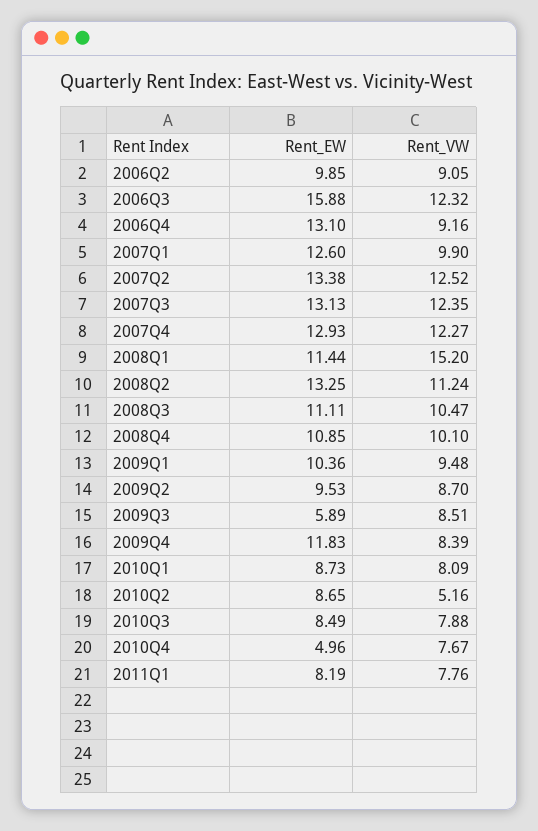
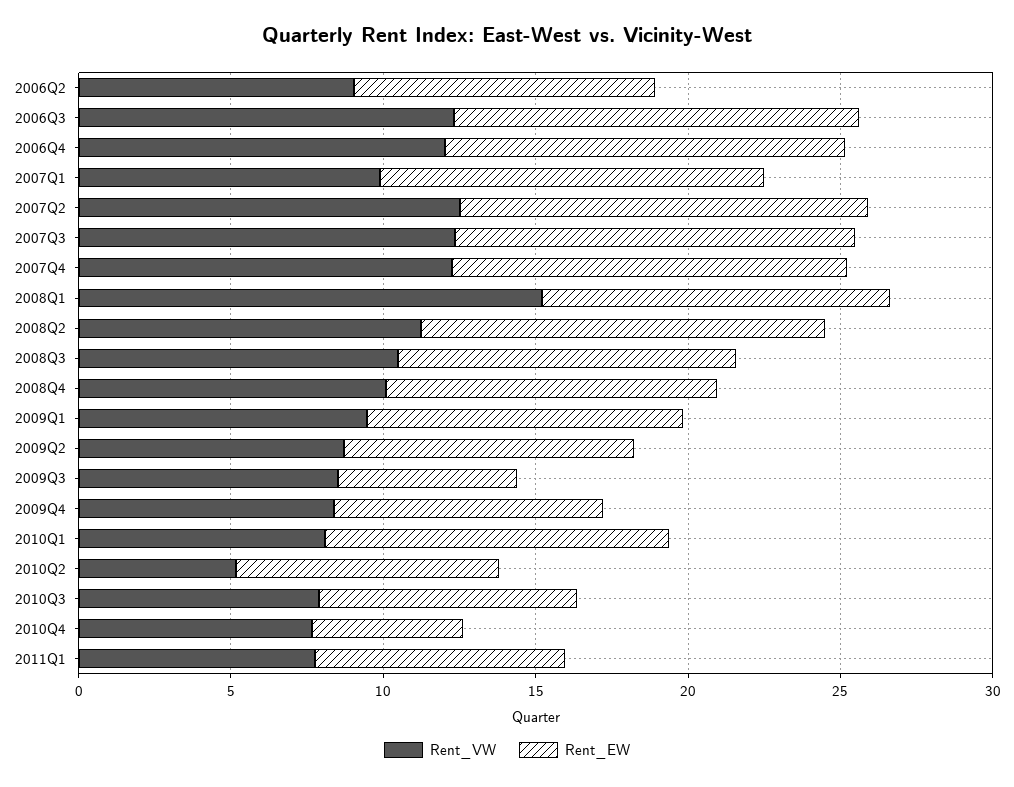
  {
    "Rent_EW": {
      "2006Q2": 9.85,
-     "2006Q3": 15.88,
+     "2006Q3": 13,
      "2006Q4": 13.1,
      "2007Q1": 12.6,
      "2007Q2": 13.38,
      "2007Q3": 13.13,
      "2007Q4": 12.93,
      "2008Q1": 11.44,
      "2008Q2": 13.25,
      "2008Q3": 11.11,
      "2008Q4": 10.85,
      "2009Q1": 10.36,
      "2009Q2": 9.53,
      "2009Q3": 5.89,
-     "2009Q4": 11.83,
+     "2009Q4": 9,
-     "2010Q1": 8.73,
+     "2010Q1": 11,
      "2010Q2": 8.65,
      "2010Q3": 8.49,
      "2010Q4": 4.96,
      "2011Q1": 8.19
    },
    "Rent_VW": {
      "2006Q2": 9.05,
      "2006Q3": 12.32,
-     "2006Q4": 9.16,
+     "2006Q4": 12,
      "2007Q1": 9.9,
      "2007Q2": 12.52,
      "2007Q3": 12.35,
      "2007Q4": 12.27,
      "2008Q1": 15.2,
      "2008Q2": 11.24,
      "2008Q3": 10.47,
      "2008Q4": 10.1,
      "2009Q1": 9.48,
      "2009Q2": 8.7,
      "2009Q3": 8.51,
      "2009Q4": 8.39,
      "2010Q1": 8.09,
      "2010Q2": 5.16,
      "2010Q3": 7.88,
      "2010Q4": 7.67,
      "2011Q1": 7.76
    }
  }

